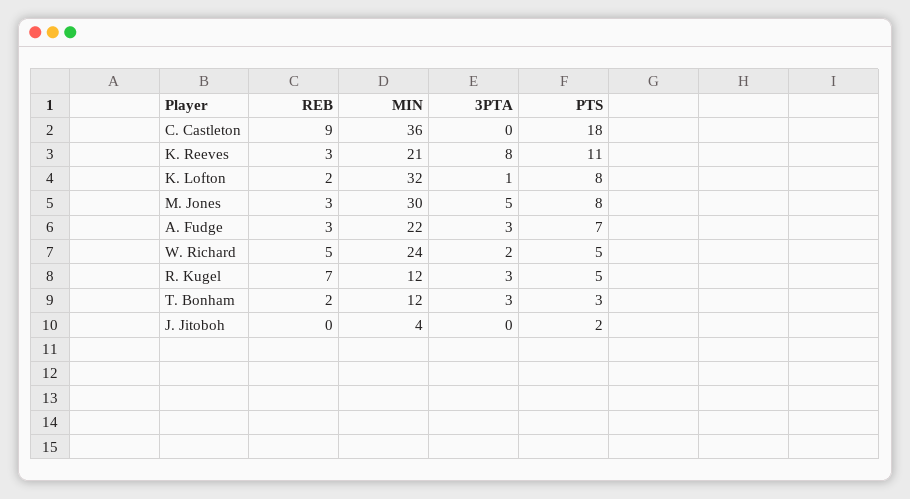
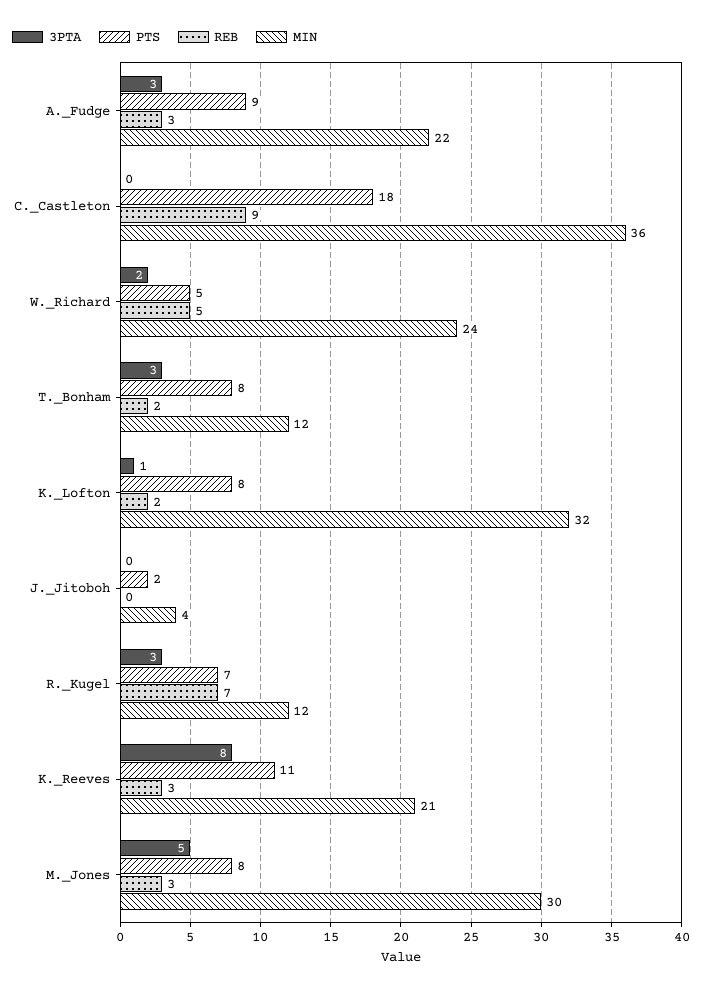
  {
    "REB": {
      "C. Castleton": 9,
      "K. Reeves": 3,
      "K. Lofton": 2,
      "M. Jones": 3,
      "A. Fudge": 3,
      "W. Richard": 5,
      "R. Kugel": 7,
      "T. Bonham": 2,
      "J. Jitoboh": 0
    },
    "MIN": {
      "C. Castleton": 36,
      "K. Reeves": 21,
      "K. Lofton": 32,
      "M. Jones": 30,
      "A. Fudge": 22,
      "W. Richard": 24,
      "R. Kugel": 12,
      "T. Bonham": 12,
      "J. Jitoboh": 4
    },
    "3PTA": {
      "C. Castleton": 0,
      "K. Reeves": 8,
      "K. Lofton": 1,
      "M. Jones": 5,
      "A. Fudge": 3,
      "W. Richard": 2,
      "R. Kugel": 3,
      "T. Bonham": 3,
      "J. Jitoboh": 0
    },
    "PTS": {
      "C. Castleton": 18,
      "K. Reeves": 11,
      "K. Lofton": 8,
      "M. Jones": 8,
-     "A. Fudge": 7,
+     "A. Fudge": 9,
      "W. Richard": 5,
-     "R. Kugel": 5,
+     "R. Kugel": 7,
-     "T. Bonham": 3,
+     "T. Bonham": 8,
      "J. Jitoboh": 2
    }
  }

